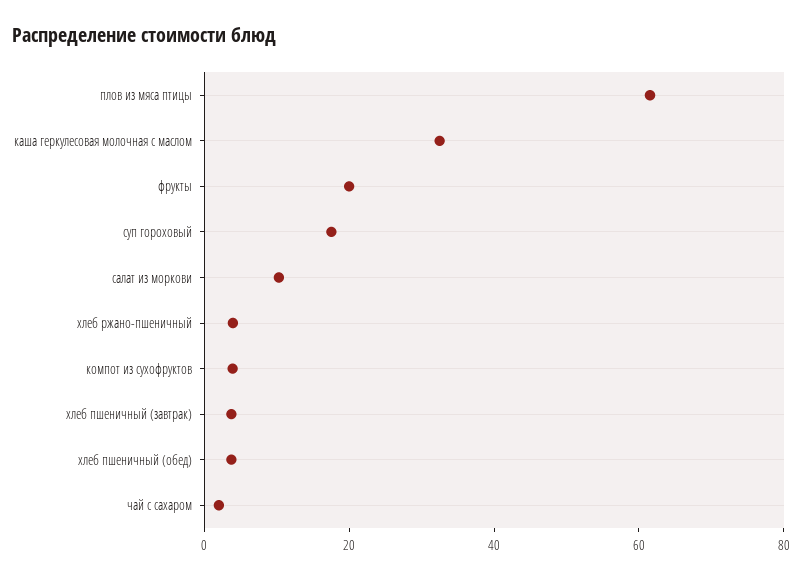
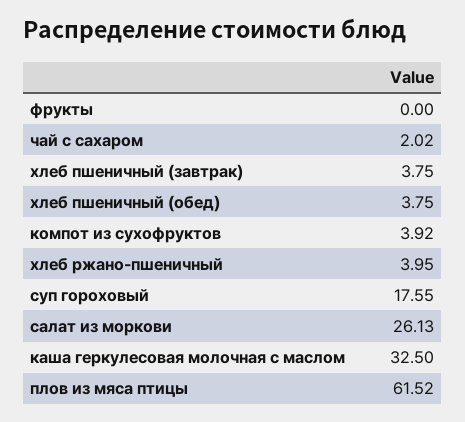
  {
    "плов из мяса птицы": 61.52,
    "каша геркулесовая молочная с маслом": 32.5,
-   "фрукты": 20,
+   "фрукты": 0,
    "суп гороховый": 17.55,
-   "салат из моркови": 10,
+   "салат из моркови": 26.13,
    "хлеб ржано-пшеничный": 3.95,
    "компот из сухофруктов": 3.92,
    "хлеб пшеничный (завтрак)": 3.75,
    "хлеб пшеничный (обед)": 3.75,
    "чай с сахаром": 2.02
  }

